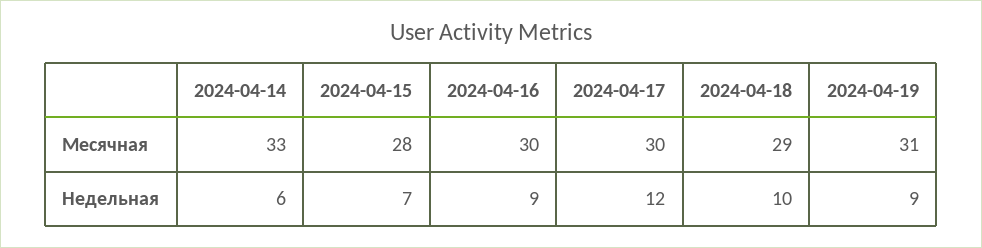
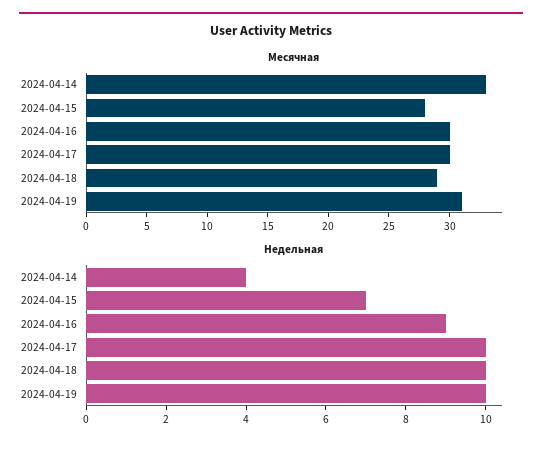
  {
    "Месячная": {
      "2024-04-14": 33,
      "2024-04-15": 28,
      "2024-04-16": 30,
      "2024-04-17": 30,
      "2024-04-18": 29,
      "2024-04-19": 31
    },
    "Недельная": {
-     "2024-04-14": 6,
+     "2024-04-14": 4,
      "2024-04-15": 7,
      "2024-04-16": 9,
-     "2024-04-17": 12,
+     "2024-04-17": 10,
      "2024-04-18": 10,
-     "2024-04-19": 9
+     "2024-04-19": 10
    }
  }

